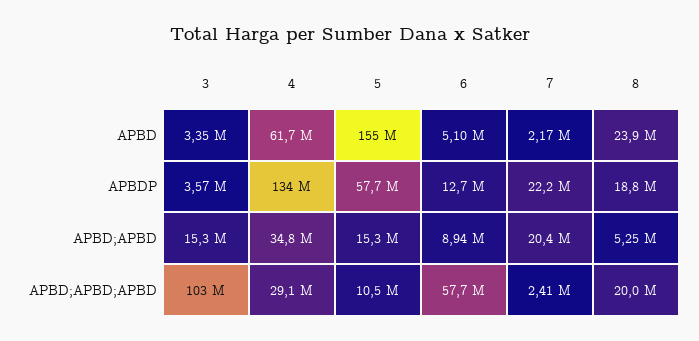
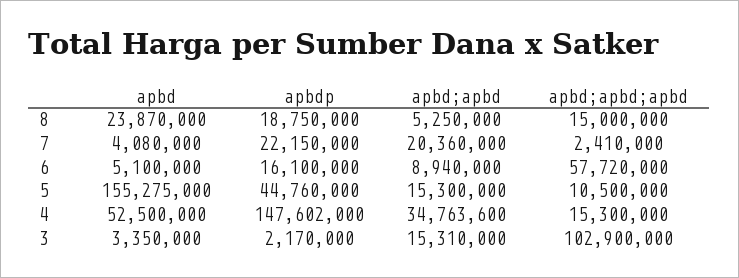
  {
    "3": {
      "APBD": 3350000,
-     "APBDP": 3570000,
+     "APBDP": 2170000,
      "APBD;APBD": 15310000,
      "APBD;APBD;APBD": 102900000
    },
    "4": {
-     "APBD": 61700000,
+     "APBD": 52500000,
-     "APBDP": 134000000,
+     "APBDP": 147602000,
      "APBD;APBD": 34763600,
-     "APBD;APBD;APBD": 29100000
+     "APBD;APBD;APBD": 15300000
    },
    "5": {
      "APBD": 155275000,
-     "APBDP": 57700000,
+     "APBDP": 44760000,
      "APBD;APBD": 15300000,
      "APBD;APBD;APBD": 10500000
    },
    "6": {
      "APBD": 5100000,
-     "APBDP": 12700000,
+     "APBDP": 16100000,
      "APBD;APBD": 8940000,
      "APBD;APBD;APBD": 57720000
    },
    "7": {
-     "APBD": 2170000,
+     "APBD": 4080000,
      "APBDP": 22150000,
      "APBD;APBD": 20360000,
      "APBD;APBD;APBD": 2410000
    },
    "8": {
      "APBD": 23870000,
      "APBDP": 18750000,
      "APBD;APBD": 5250000,
-     "APBD;APBD;APBD": 20000000
+     "APBD;APBD;APBD": 15000000
    }
  }

